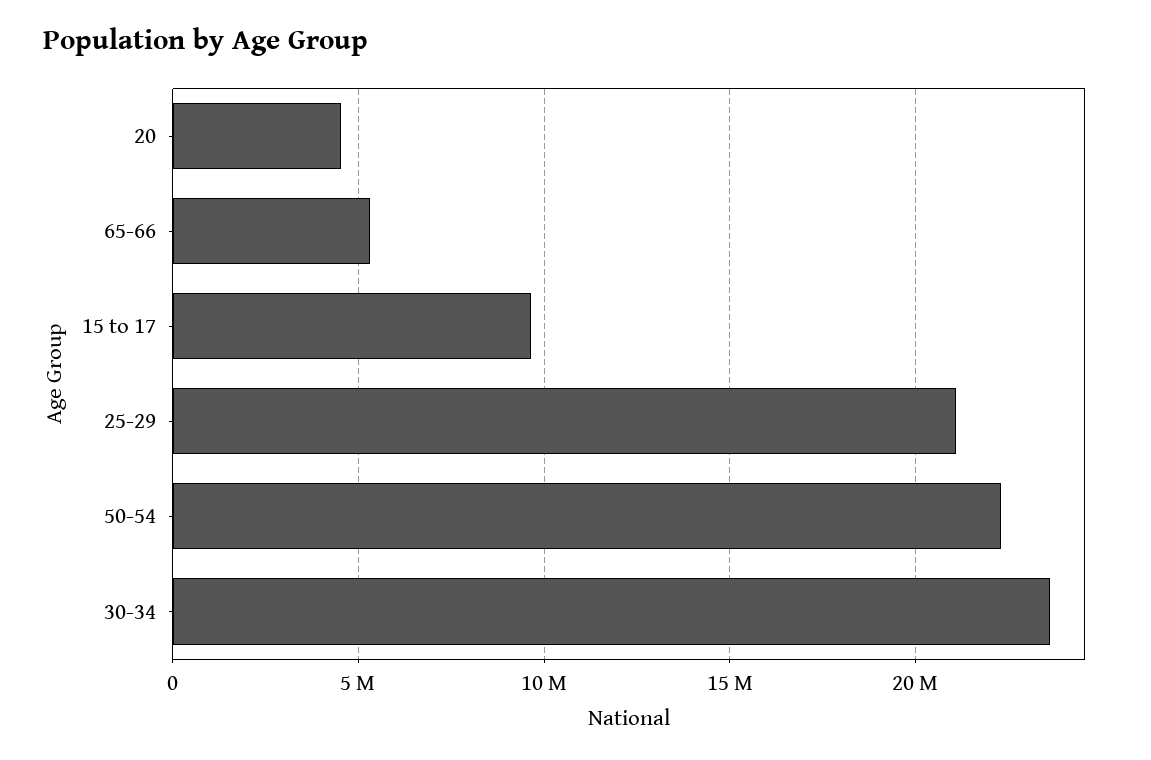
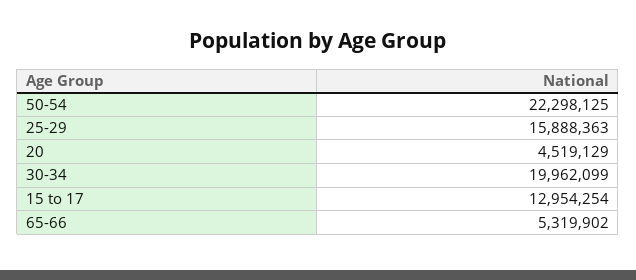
  {
    "20": 4519129,
    "65-66": 5319902,
-   "15 to 17": 9500000,
+   "15 to 17": 12954254,
-   "25-29": 21000000,
+   "25-29": 15888363,
    "50-54": 22298125,
-   "30-34": 23500000
+   "30-34": 19962099
  }

